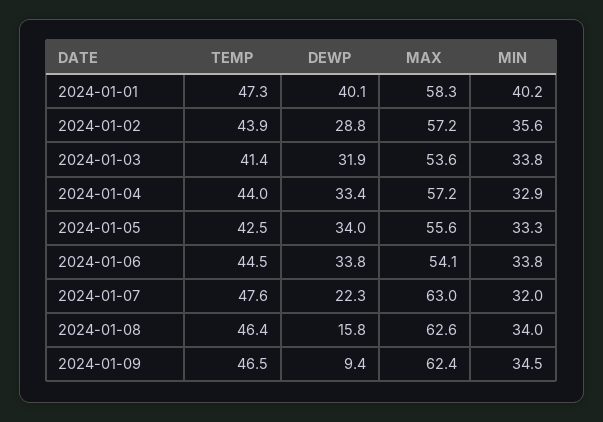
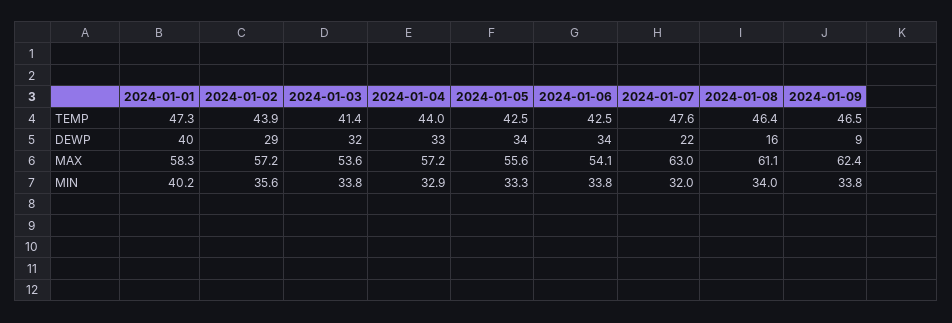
  {
    "TEMP": {
      "2024-01-01": 47.3,
      "2024-01-02": 43.9,
      "2024-01-03": 41.4,
      "2024-01-04": 44,
      "2024-01-05": 42.5,
-     "2024-01-06": 44.5,
+     "2024-01-06": 42.5,
      "2024-01-07": 47.6,
      "2024-01-08": 46.4,
      "2024-01-09": 46.5
    },
    "DEWP": {
      "2024-01-01": 40.1,
      "2024-01-02": 28.8,
      "2024-01-03": 31.9,
      "2024-01-04": 33.4,
      "2024-01-05": 34,
      "2024-01-06": 33.8,
      "2024-01-07": 22.3,
      "2024-01-08": 15.8,
      "2024-01-09": 9.4
    },
    "MAX": {
      "2024-01-01": 58.3,
      "2024-01-02": 57.2,
      "2024-01-03": 53.6,
      "2024-01-04": 57.2,
      "2024-01-05": 55.6,
      "2024-01-06": 54.1,
      "2024-01-07": 63,
-     "2024-01-08": 62.6,
+     "2024-01-08": 61.1,
      "2024-01-09": 62.4
    },
    "MIN": {
      "2024-01-01": 40.2,
      "2024-01-02": 35.6,
      "2024-01-03": 33.8,
      "2024-01-04": 32.9,
      "2024-01-05": 33.3,
      "2024-01-06": 33.8,
      "2024-01-07": 32,
      "2024-01-08": 34,
-     "2024-01-09": 34.5
+     "2024-01-09": 33.8
    }
  }

